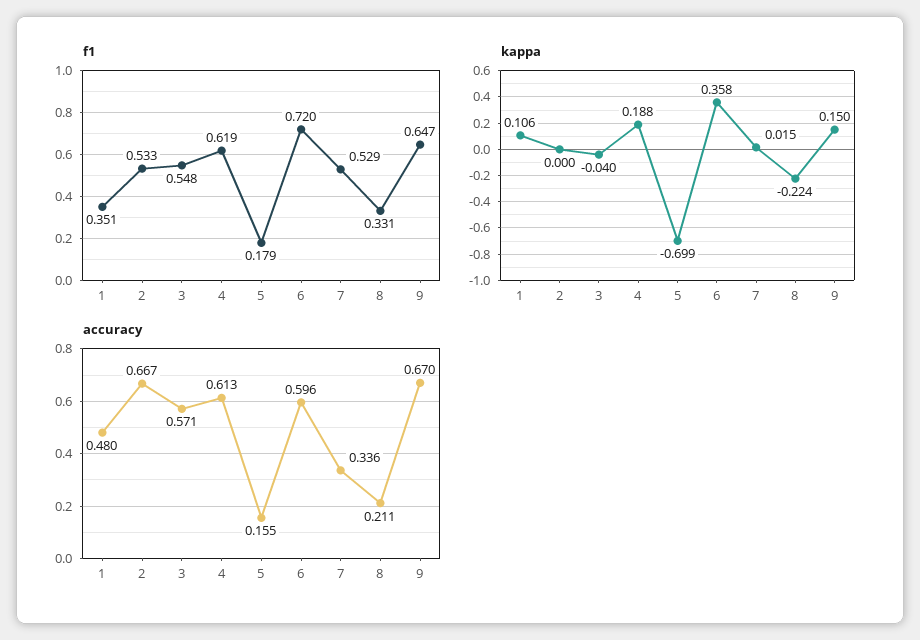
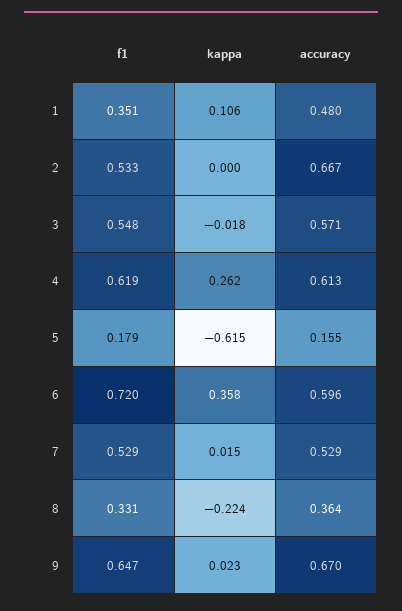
  {
    "f1": {
      "1": 0.351,
      "2": 0.533,
      "3": 0.548,
      "4": 0.619,
      "5": 0.179,
      "6": 0.72,
      "7": 0.529,
      "8": 0.331,
      "9": 0.647
    },
    "kappa": {
      "1": 0.106,
      "2": 0,
-     "3": -0.04,
+     "3": -0.018,
-     "4": 0.188,
+     "4": 0.262,
-     "5": -0.699,
+     "5": -0.615,
      "6": 0.358,
      "7": 0.015,
      "8": -0.224,
-     "9": 0.15
+     "9": 0.023
    },
    "accuracy": {
      "1": 0.48,
      "2": 0.667,
      "3": 0.571,
      "4": 0.613,
      "5": 0.155,
      "6": 0.596,
-     "7": 0.336,
+     "7": 0.529,
-     "8": 0.211,
+     "8": 0.364,
      "9": 0.67
    }
  }

